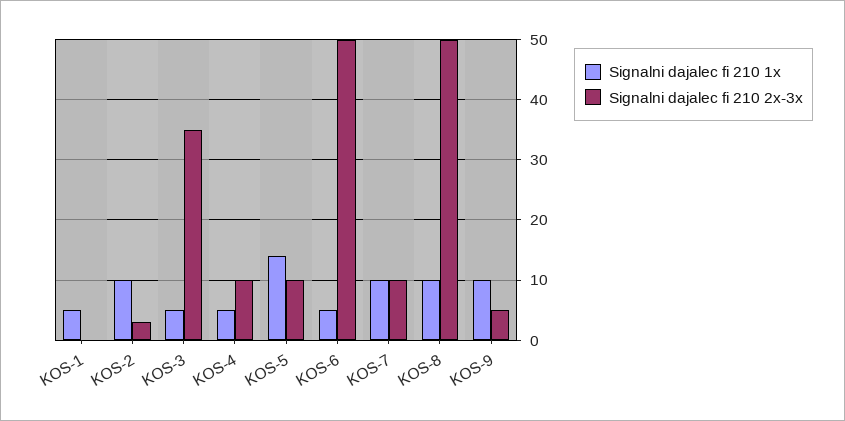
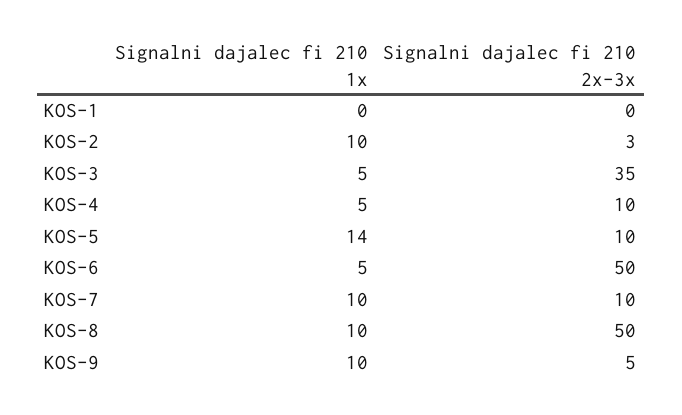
  {
    "Signalni dajalec fi 210 1x": {
-     "KOS-1": 5,
+     "KOS-1": 0,
      "KOS-2": 10,
      "KOS-3": 5,
      "KOS-4": 5,
      "KOS-5": 14,
      "KOS-6": 5,
      "KOS-7": 10,
      "KOS-8": 10,
      "KOS-9": 10
    },
    "Signalni dajalec fi 210 2x-3x": {
      "KOS-1": 0,
      "KOS-2": 3,
      "KOS-3": 35,
      "KOS-4": 10,
      "KOS-5": 10,
      "KOS-6": 50,
      "KOS-7": 10,
      "KOS-8": 50,
      "KOS-9": 5
    }
  }

